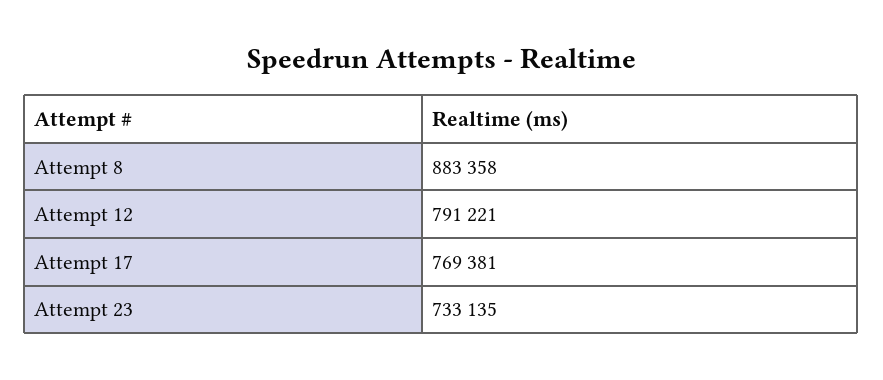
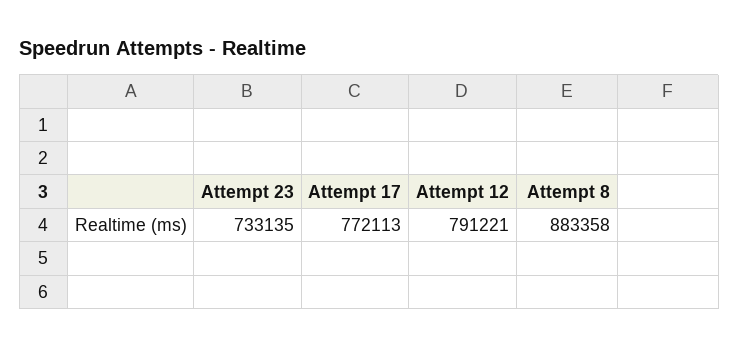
  {
    "Attempt 8": 883358,
    "Attempt 12": 791221,
-   "Attempt 17": 769381,
+   "Attempt 17": 772113,
    "Attempt 23": 733135
  }

